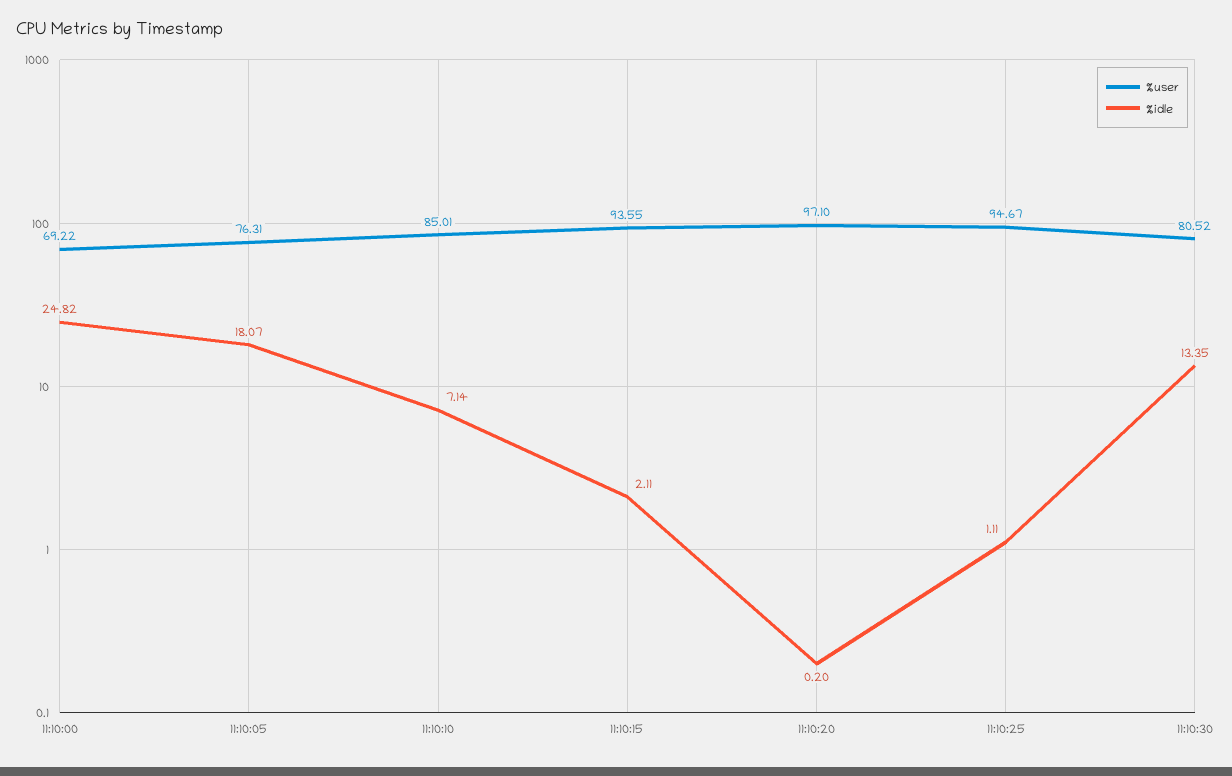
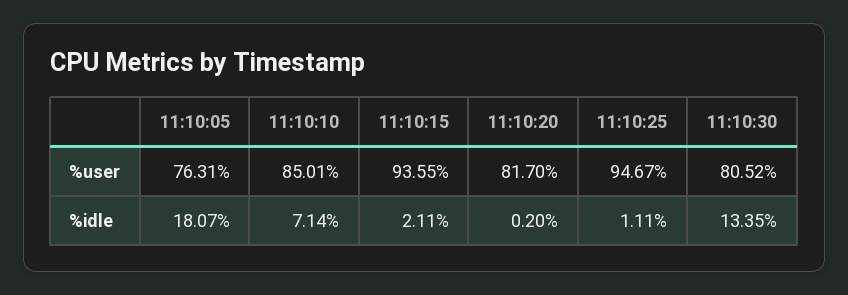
  {
    "%user": {
-     "11:10:00": 69.22,
      "11:10:05": 76.31,
      "11:10:10": 85.01,
      "11:10:15": 93.55,
-     "11:10:20": 97.1,
+     "11:10:20": 81.7,
      "11:10:25": 94.67,
      "11:10:30": 80.52
    },
    "%idle": {
-     "11:10:00": 24.82,
      "11:10:05": 18.07,
      "11:10:10": 7.14,
      "11:10:15": 2.11,
      "11:10:20": 0.2,
      "11:10:25": 1.11,
      "11:10:30": 13.35
    }
  }

